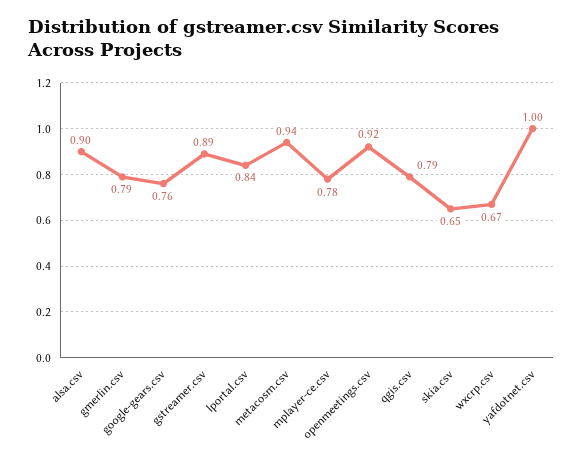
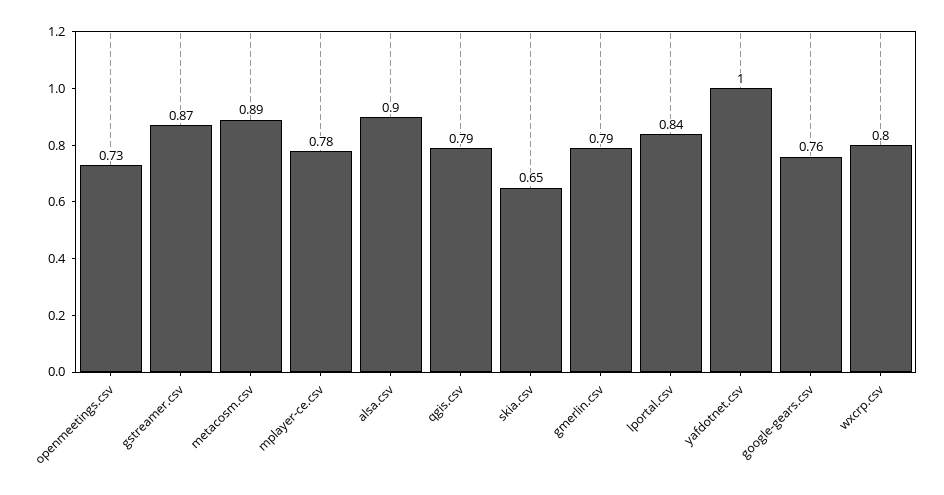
  {
    "alsa.csv": 0.9,
    "gmerlin.csv": 0.79,
    "google-gears.csv": 0.76,
-   "gstreamer.csv": 0.89,
+   "gstreamer.csv": 0.87,
    "lportal.csv": 0.84,
-   "metacosm.csv": 0.94,
+   "metacosm.csv": 0.89,
    "mplayer-ce.csv": 0.78,
-   "openmeetings.csv": 0.92,
+   "openmeetings.csv": 0.73,
    "qgis.csv": 0.79,
    "skia.csv": 0.65,
-   "wxcrp.csv": 0.67,
+   "wxcrp.csv": 0.8,
    "yafdotnet.csv": 1
  }

